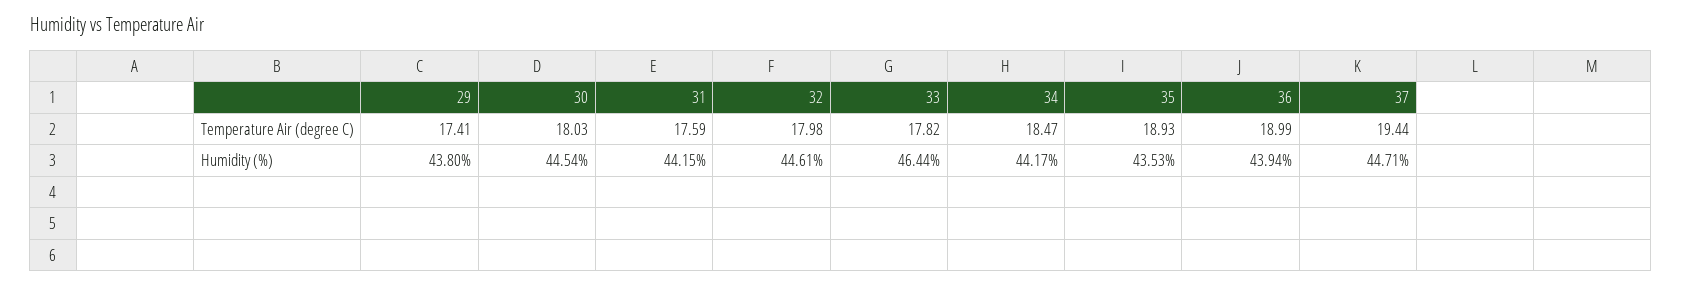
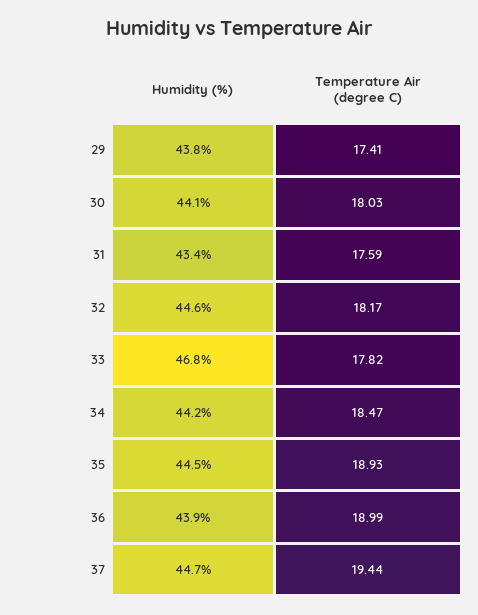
  {
    "29": {
      "Temperature Air (degree C)": 17.41,
      "Humidity (%)": 43.8
    },
    "30": {
      "Temperature Air (degree C)": 18.03,
-     "Humidity (%)": 44.54
+     "Humidity (%)": 44.1
    },
    "31": {
      "Temperature Air (degree C)": 17.59,
-     "Humidity (%)": 44.15
+     "Humidity (%)": 43.4
    },
    "32": {
-     "Temperature Air (degree C)": 17.98,
+     "Temperature Air (degree C)": 18.17,
      "Humidity (%)": 44.61
    },
    "33": {
      "Temperature Air (degree C)": 17.82,
-     "Humidity (%)": 46.44
+     "Humidity (%)": 46.8
    },
    "34": {
      "Temperature Air (degree C)": 18.47,
      "Humidity (%)": 44.17
    },
    "35": {
      "Temperature Air (degree C)": 18.93,
-     "Humidity (%)": 43.53
+     "Humidity (%)": 44.5
    },
    "36": {
      "Temperature Air (degree C)": 18.99,
      "Humidity (%)": 43.94
    },
    "37": {
      "Temperature Air (degree C)": 19.44,
      "Humidity (%)": 44.71
    }
  }

